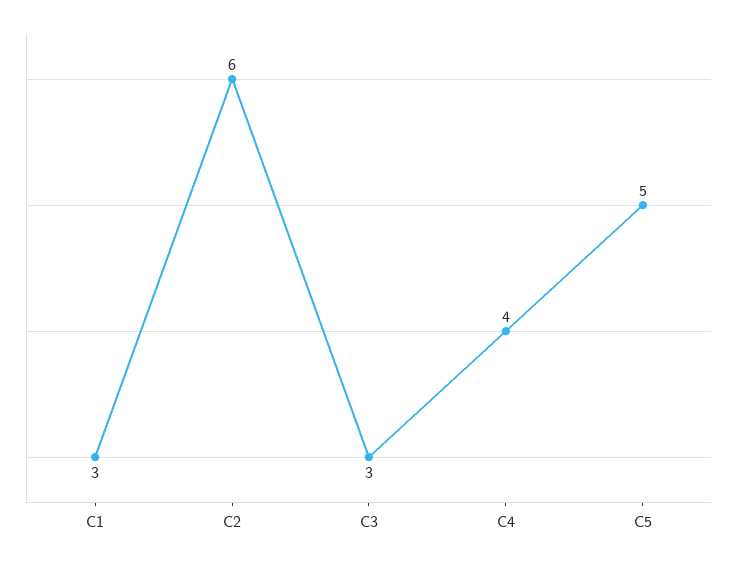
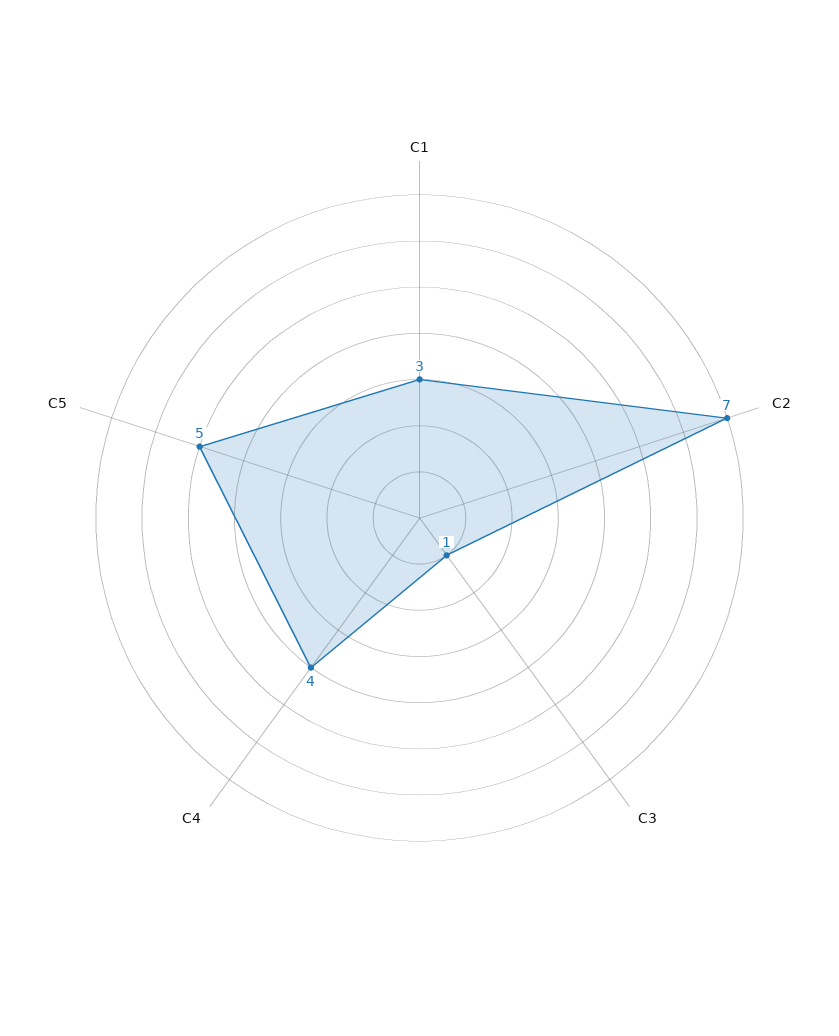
  {
    "C1": 3,
-   "C2": 6,
+   "C2": 7,
-   "C3": 3,
+   "C3": 1,
    "C4": 4,
    "C5": 5
  }

